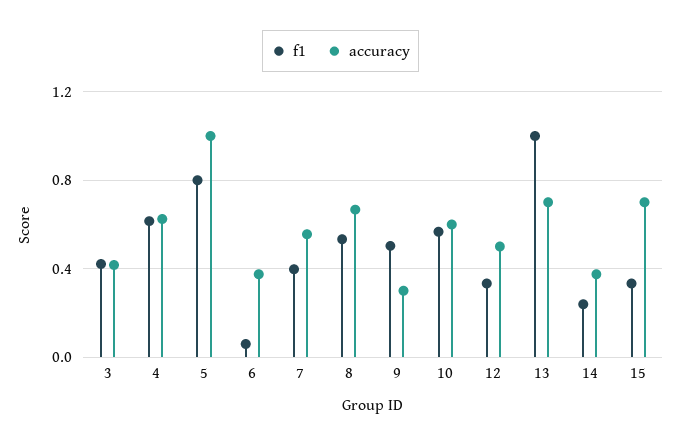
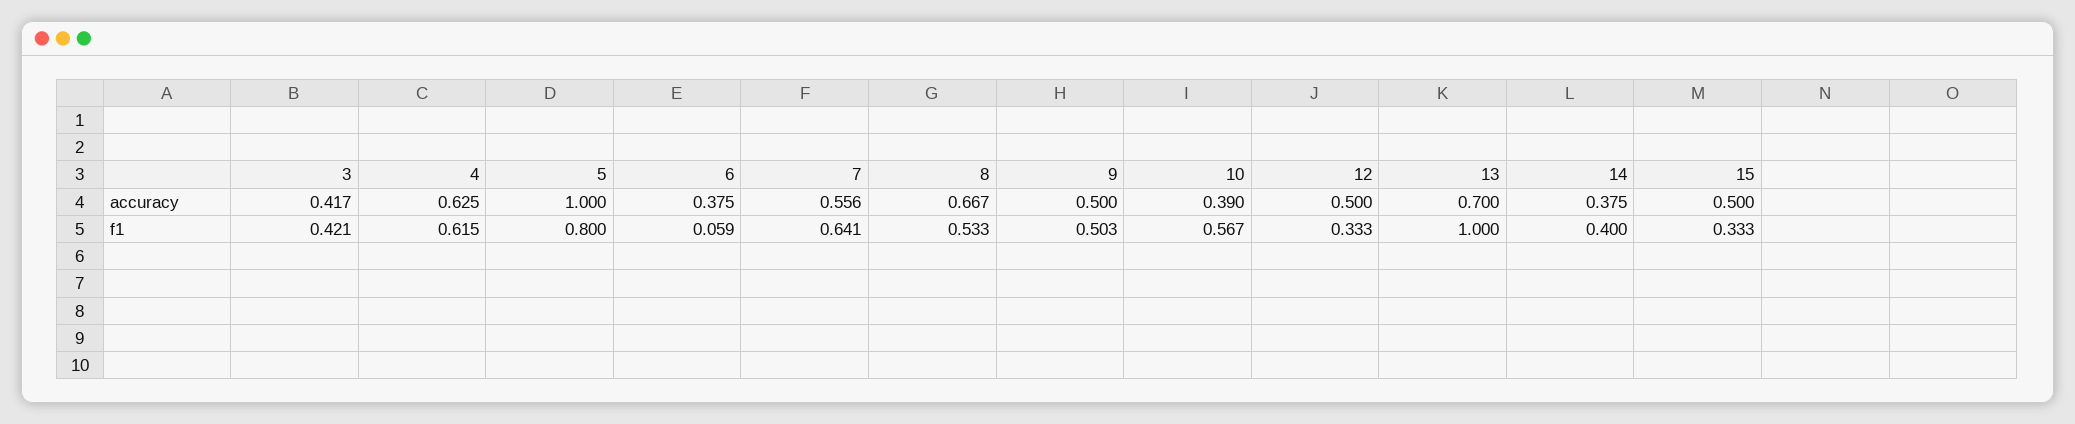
  {
    "f1": {
      "3": 0.421,
      "4": 0.615,
      "5": 0.8,
      "6": 0.059,
-     "7": 0.4,
+     "7": 0.641,
      "8": 0.533,
      "9": 0.503,
      "10": 0.567,
      "12": 0.333,
      "13": 1,
-     "14": 0.25,
+     "14": 0.4,
      "15": 0.333
    },
    "accuracy": {
      "3": 0.417,
      "4": 0.625,
      "5": 1,
      "6": 0.375,
      "7": 0.556,
      "8": 0.667,
-     "9": 0.3,
+     "9": 0.5,
-     "10": 0.6,
+     "10": 0.39,
      "12": 0.5,
      "13": 0.7,
      "14": 0.375,
-     "15": 0.7
+     "15": 0.5
    }
  }

